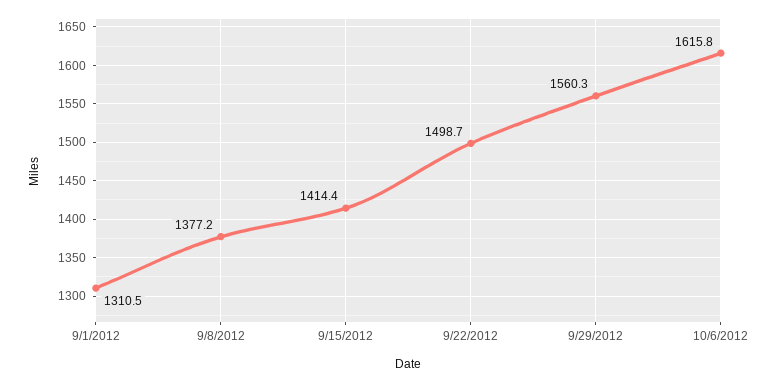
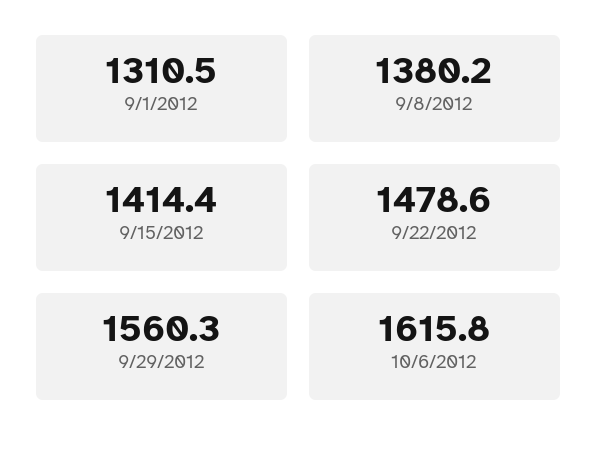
  {
    "9/1/2012": 1310.5,
-   "9/8/2012": 1377.2,
+   "9/8/2012": 1380.2,
    "9/15/2012": 1414.4,
-   "9/22/2012": 1498.7,
+   "9/22/2012": 1478.6,
    "9/29/2012": 1560.3,
    "10/6/2012": 1615.8
  }

